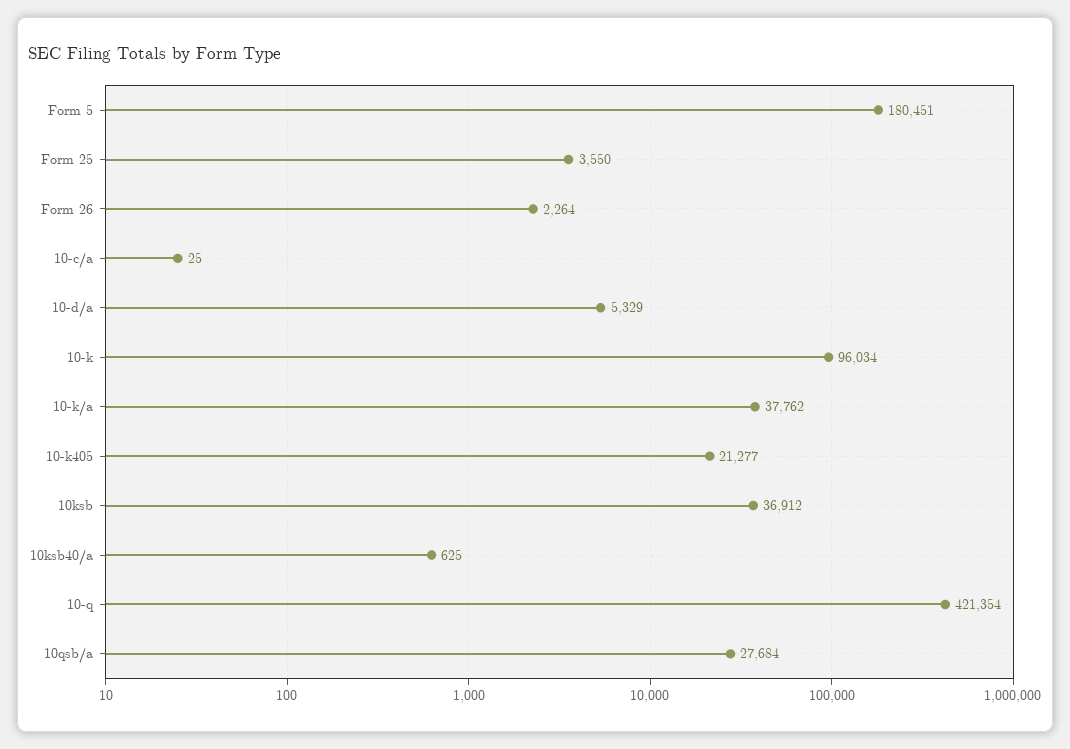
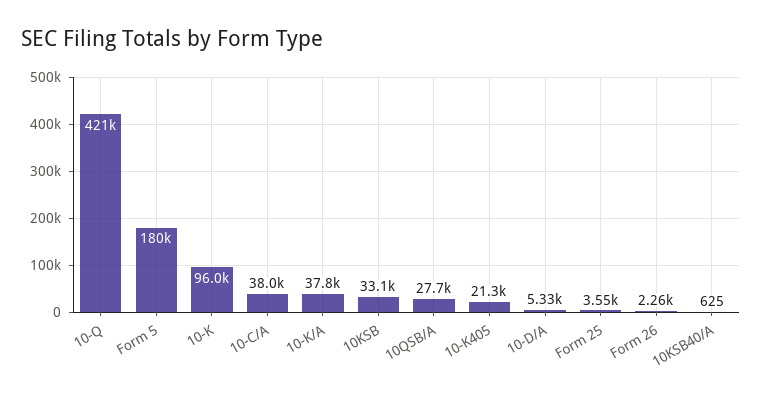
  {
    "Form 5": 180451,
    "Form 25": 3550,
    "Form 26": 2264,
-   "10-c/a": 25,
+   "10-c/a": 38000,
    "10-d/a": 5329,
    "10-k": 96034,
    "10-k/a": 37762,
    "10-k405": 21277,
-   "10ksb": 36912,
+   "10ksb": 33100,
    "10ksb40/a": 625,
    "10-q": 421354,
    "10qsb/a": 27684
  }

